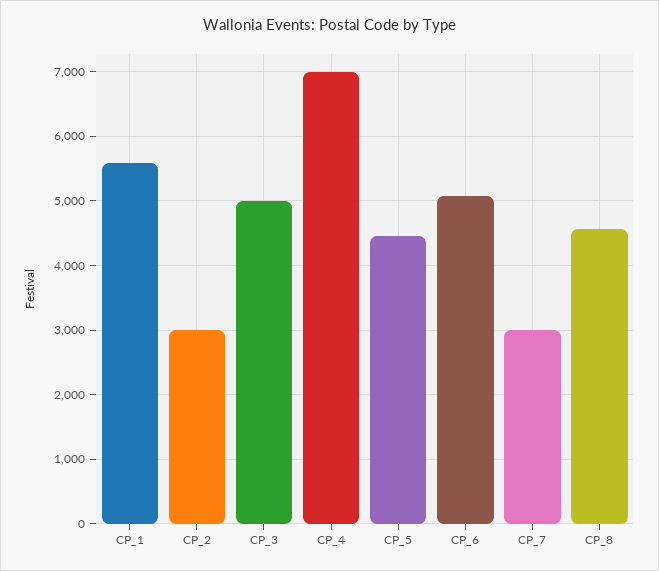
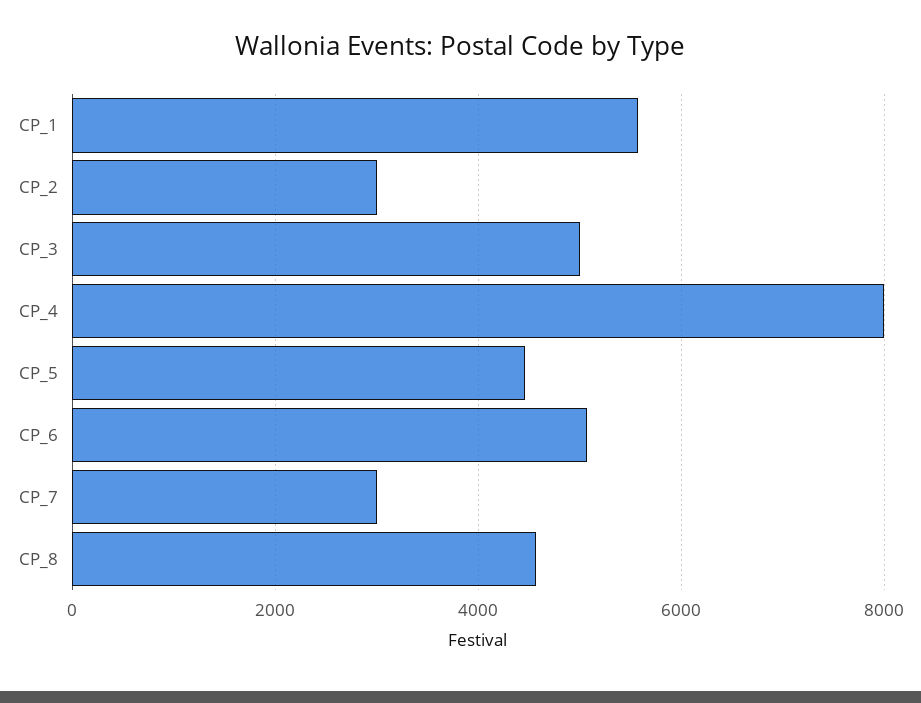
  {
    "CP_1": 5600,
    "CP_2": 3000,
    "CP_3": 5000,
-   "CP_4": 7000,
+   "CP_4": 8000,
    "CP_5": 4500,
    "CP_6": 5100,
    "CP_7": 3000,
    "CP_8": 4600
  }

